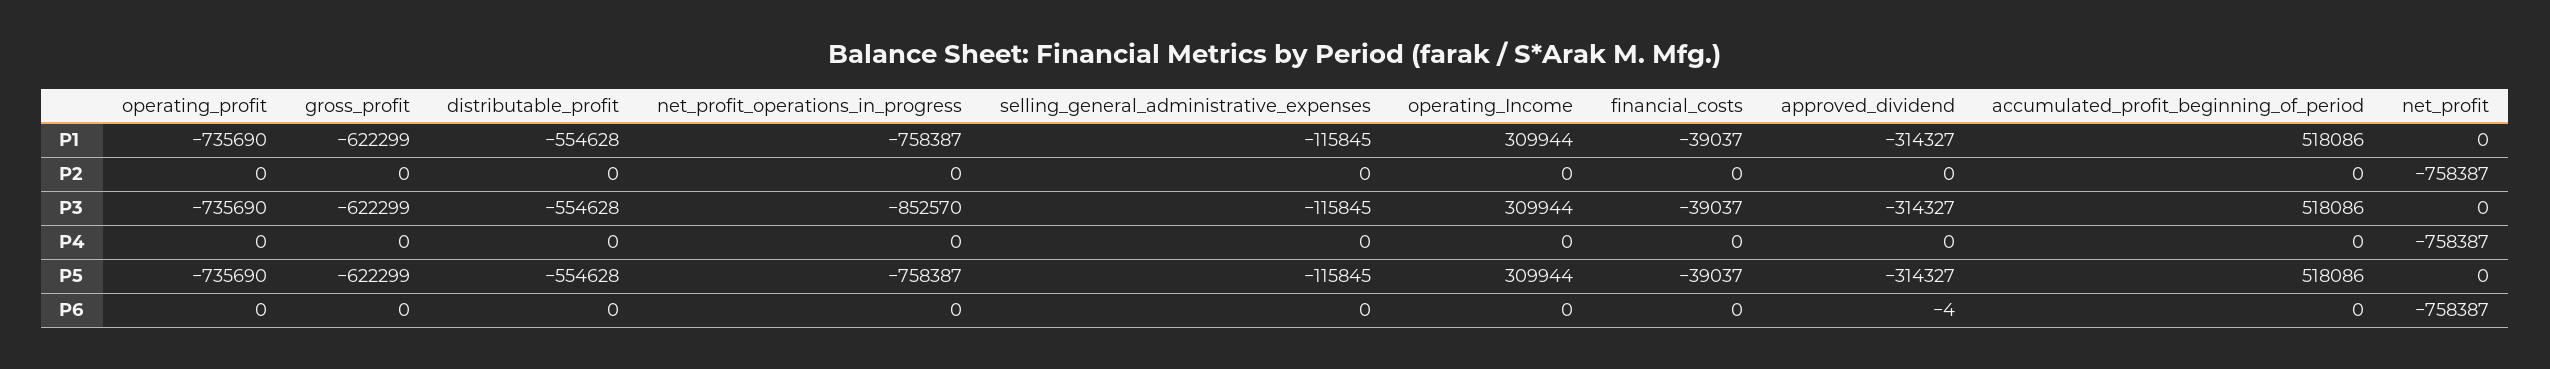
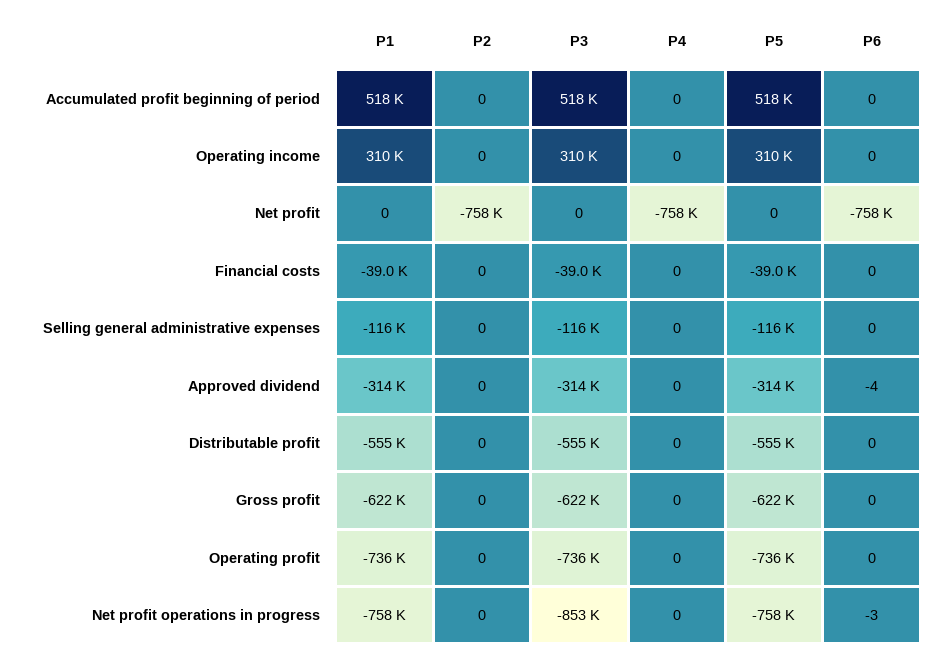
  {
    "operating_profit": {
      "P1": -735690,
      "P2": 0,
      "P3": -735690,
      "P4": 0,
      "P5": -735690,
      "P6": 0
    },
    "gross_profit": {
      "P1": -622299,
      "P2": 0,
      "P3": -622299,
      "P4": 0,
      "P5": -622299,
      "P6": 0
    },
    "distributable_profit": {
      "P1": -554628,
      "P2": 0,
      "P3": -554628,
      "P4": 0,
      "P5": -554628,
      "P6": 0
    },
    "net_profit_operations_in_progress": {
      "P1": -758387,
      "P2": 0,
      "P3": -852570,
      "P4": 0,
      "P5": -758387,
-     "P6": 0
+     "P6": -3
    },
    "selling_general_administrative_expenses": {
      "P1": -115845,
      "P2": 0,
      "P3": -115845,
      "P4": 0,
      "P5": -115845,
      "P6": 0
    },
    "operating_Income": {
      "P1": 309944,
      "P2": 0,
      "P3": 309944,
      "P4": 0,
      "P5": 309944,
      "P6": 0
    },
    "financial_costs": {
      "P1": -39037,
      "P2": 0,
      "P3": -39037,
      "P4": 0,
      "P5": -39037,
      "P6": 0
    },
    "approved_dividend": {
      "P1": -314327,
      "P2": 0,
      "P3": -314327,
      "P4": 0,
      "P5": -314327,
      "P6": -4
    },
    "accumulated_profit_beginning_of_period": {
      "P1": 518086,
      "P2": 0,
      "P3": 518086,
      "P4": 0,
      "P5": 518086,
      "P6": 0
    },
    "net_profit": {
      "P1": 0,
      "P2": -758387,
      "P3": 0,
      "P4": -758387,
      "P5": 0,
      "P6": -758387
    }
  }

